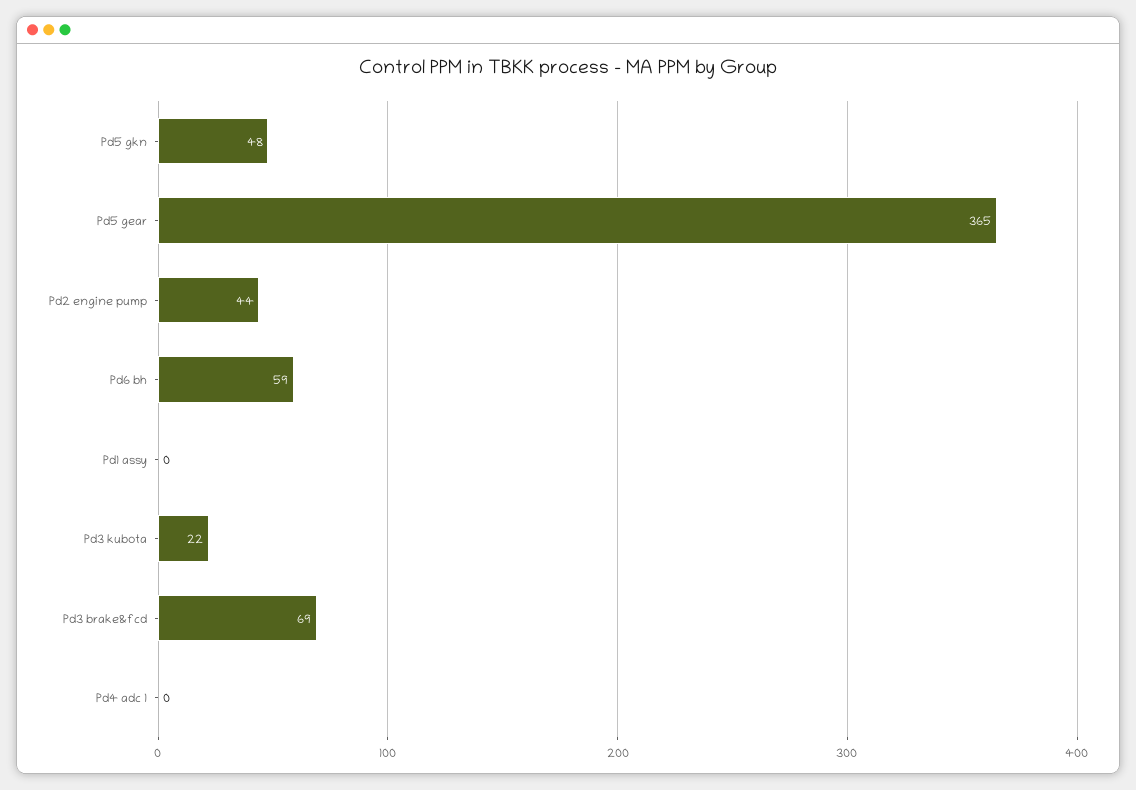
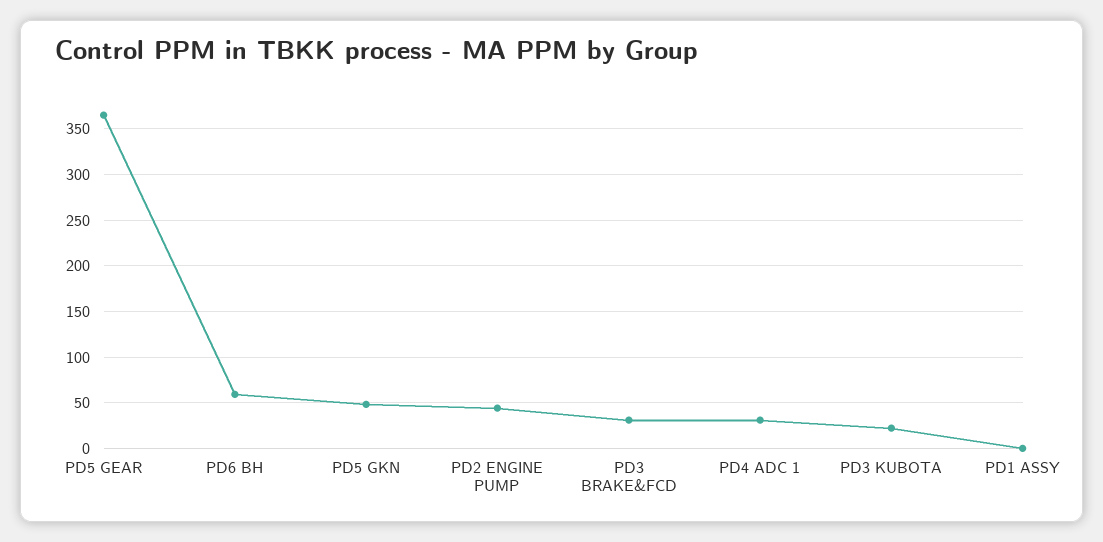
  {
    "Pd5 gkn": 48,
    "Pd5 gear": 365,
    "Pd2 engine pump": 44,
    "Pd6 bh": 59,
    "Pd1 assy": 0,
    "Pd3 kubota": 22,
-   "Pd3 brake&fcd": 69,
+   "Pd3 brake&fcd": 30,
-   "Pd4 adc 1": 0
+   "Pd4 adc 1": 30
  }

